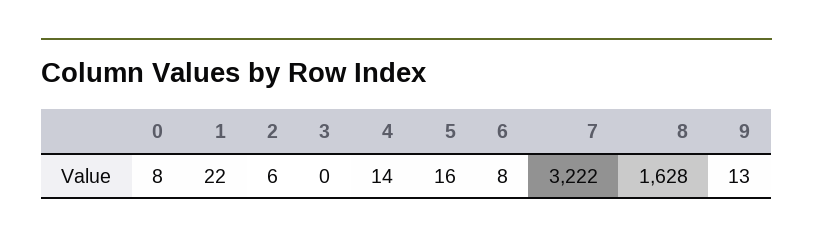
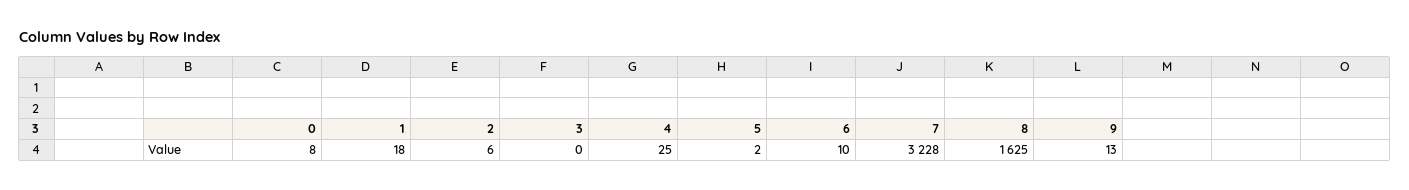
  {
    "0": 8,
-   "1": 22,
+   "1": 18,
    "2": 6,
    "3": 0,
-   "4": 14,
+   "4": 25,
-   "5": 16,
+   "5": 2,
-   "6": 8,
+   "6": 10,
-   "7": 3222,
+   "7": 3228,
-   "8": 1628,
+   "8": 1625,
    "9": 13
  }

